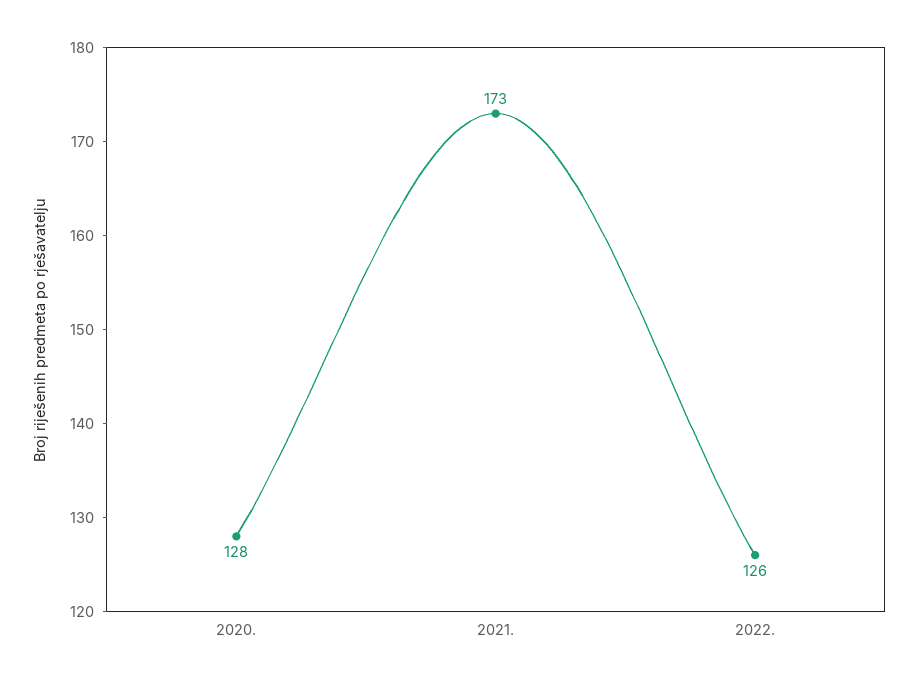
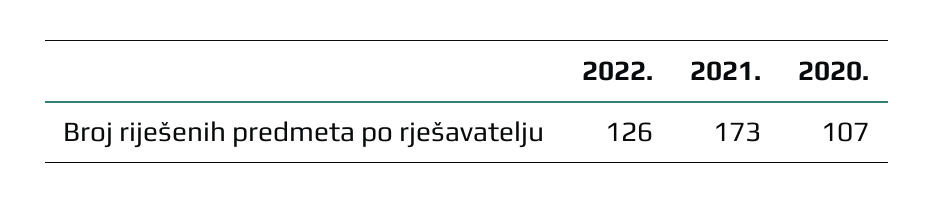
  {
-   "2020.": 128,
+   "2020.": 107,
    "2021.": 173,
    "2022.": 126
  }

